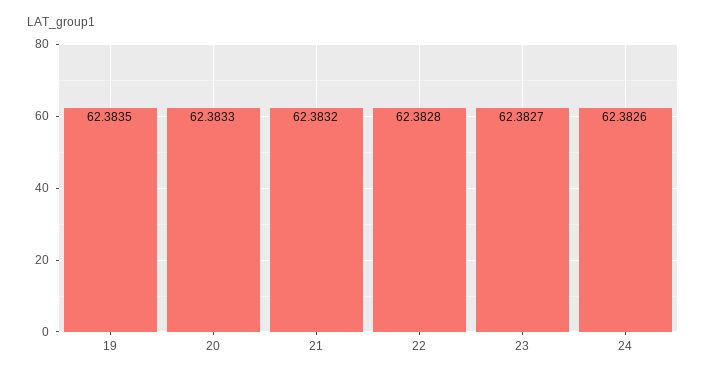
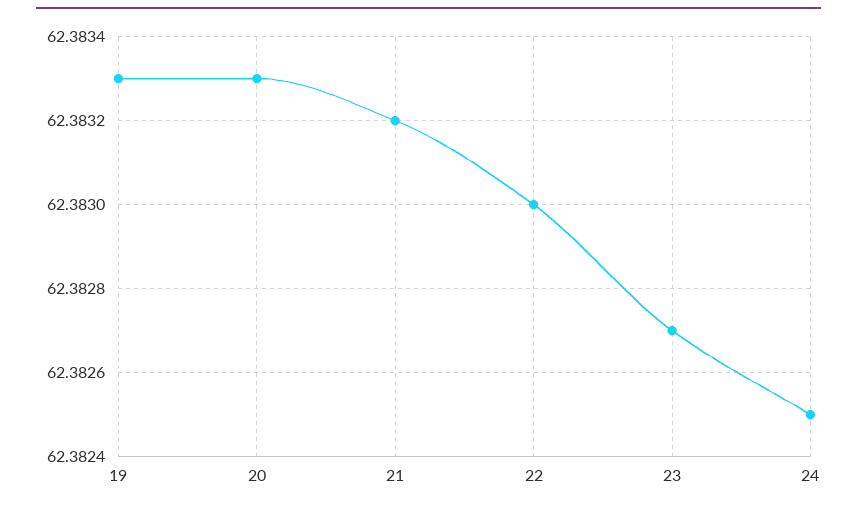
  {
-   "19": 62.3835,
+   "19": 62.3833,
    "20": 62.3833,
    "21": 62.3832,
-   "22": 62.3828,
+   "22": 62.383,
    "23": 62.3827,
-   "24": 62.3826
+   "24": 62.3825
  }

